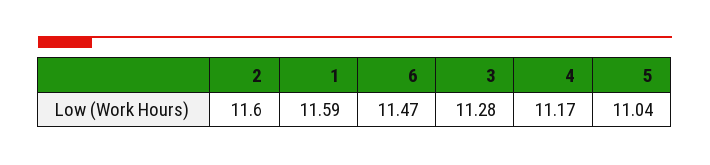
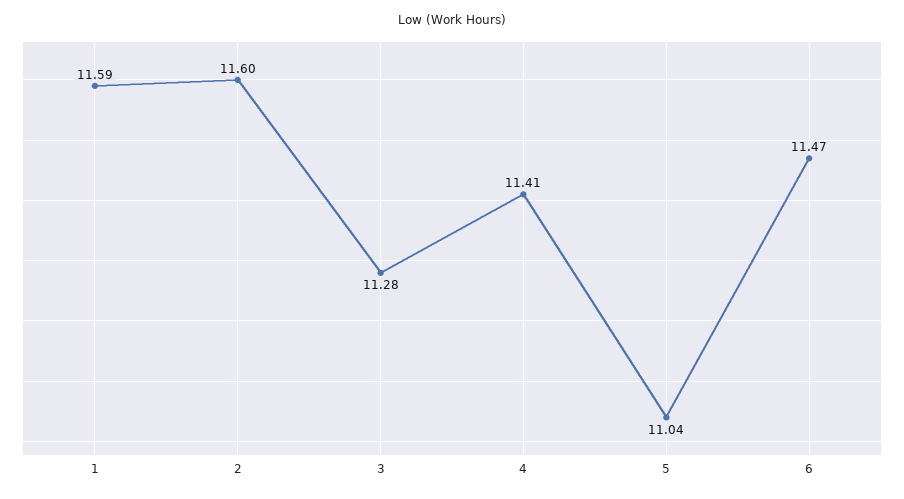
  {
    "2": 11.6,
    "1": 11.59,
    "6": 11.47,
    "3": 11.28,
-   "4": 11.17,
+   "4": 11.41,
    "5": 11.04
  }

